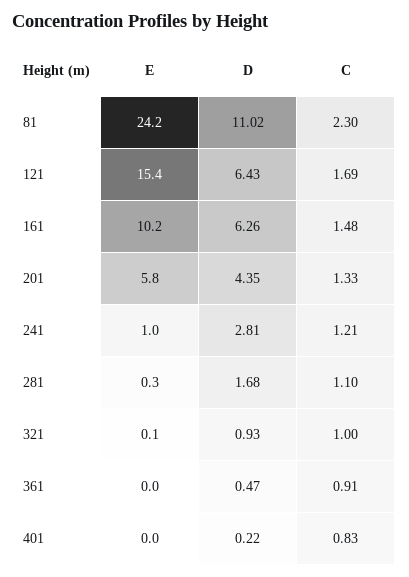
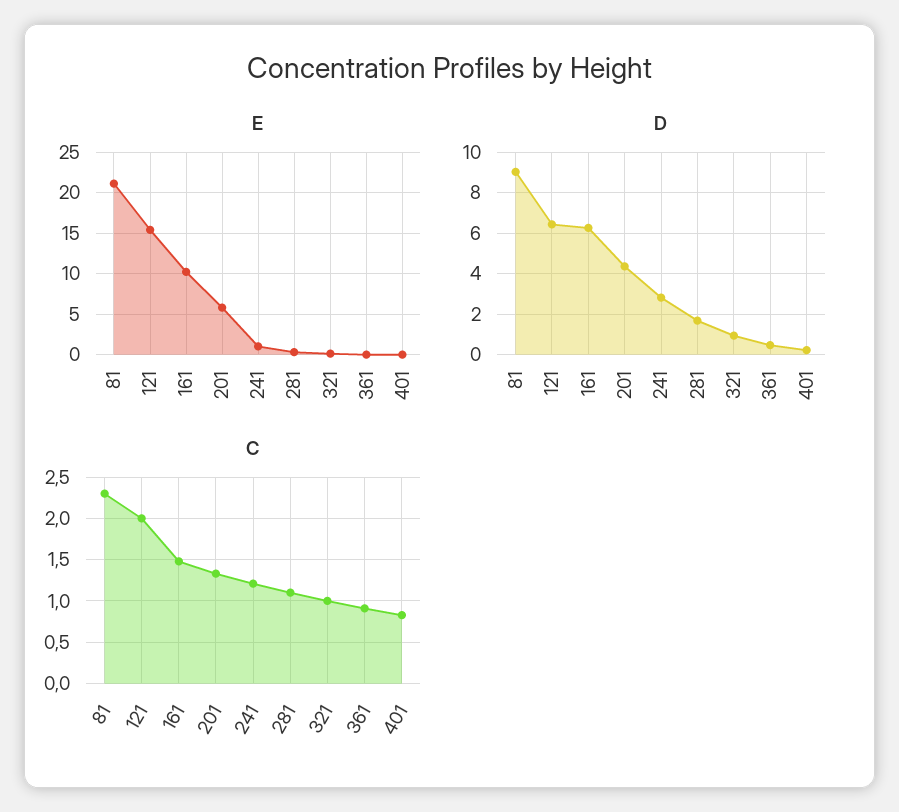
  {
    "E": {
-     "81": 24.2,
+     "81": 21,
      "121": 15.4,
      "161": 10.2,
      "201": 5.8,
      "241": 1,
      "281": 0.3,
      "321": 0.1,
      "361": 0,
      "401": 0
    },
    "D": {
-     "81": 11.02,
+     "81": 9,
      "121": 6.43,
      "161": 6.26,
      "201": 4.35,
      "241": 2.81,
      "281": 1.68,
      "321": 0.93,
      "361": 0.47,
      "401": 0.22
    },
    "C": {
      "81": 2.3,
-     "121": 1.69,
+     "121": 2,
      "161": 1.48,
      "201": 1.33,
      "241": 1.21,
      "281": 1.1,
      "321": 1,
      "361": 0.91,
      "401": 0.83
    }
  }

